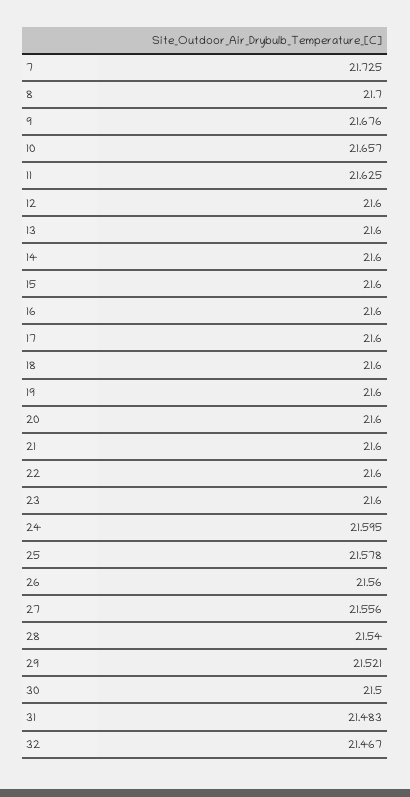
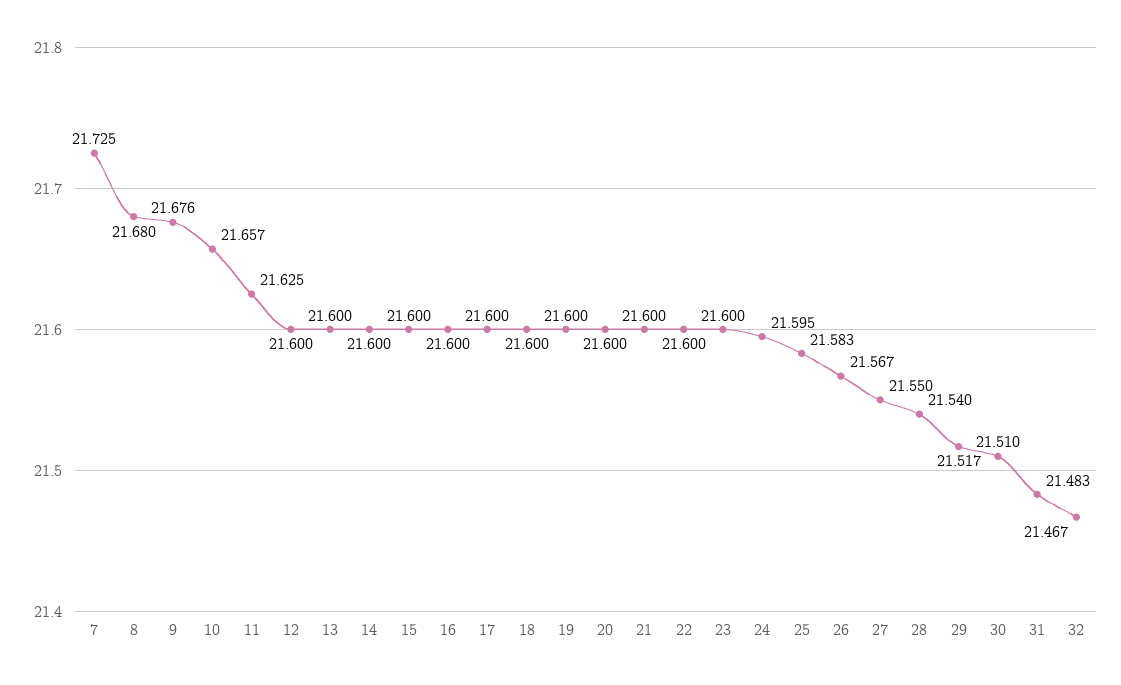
  {
    "7": 21.725,
-   "8": 21.7,
+   "8": 21.68,
    "9": 21.676,
    "10": 21.657,
    "11": 21.625,
    "12": 21.6,
    "13": 21.6,
    "14": 21.6,
    "15": 21.6,
    "16": 21.6,
    "17": 21.6,
    "18": 21.6,
    "19": 21.6,
    "20": 21.6,
    "21": 21.6,
    "22": 21.6,
    "23": 21.6,
    "24": 21.595,
-   "25": 21.578,
+   "25": 21.583,
-   "26": 21.56,
+   "26": 21.567,
-   "27": 21.556,
+   "27": 21.55,
    "28": 21.54,
-   "29": 21.521,
+   "29": 21.517,
-   "30": 21.5,
+   "30": 21.51,
    "31": 21.483,
    "32": 21.467
  }

